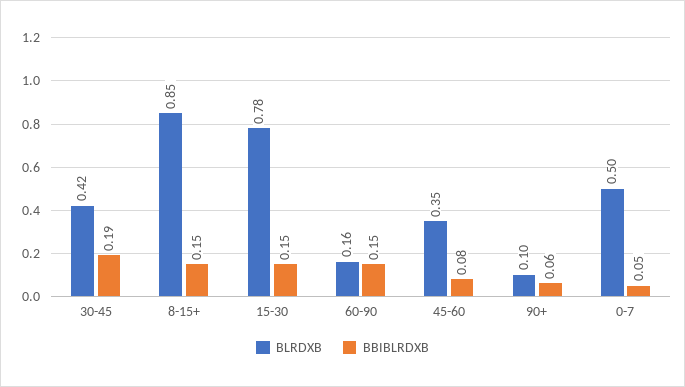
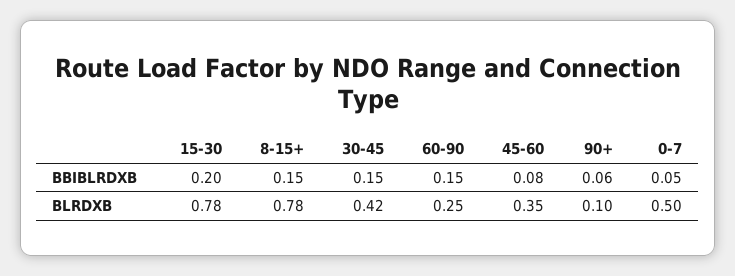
  {
    "BLRDXB": {
      "30-45": 0.42,
-     "8-15+": 0.85,
+     "8-15+": 0.78,
      "15-30": 0.78,
-     "60-90": 0.16,
+     "60-90": 0.25,
      "45-60": 0.35,
      "90+": 0.1,
      "0-7": 0.5
    },
    "BBIBLRDXB": {
-     "30-45": 0.19,
+     "30-45": 0.15,
      "8-15+": 0.15,
-     "15-30": 0.15,
+     "15-30": 0.2,
      "60-90": 0.15,
      "45-60": 0.08,
      "90+": 0.06,
      "0-7": 0.05
    }
  }

